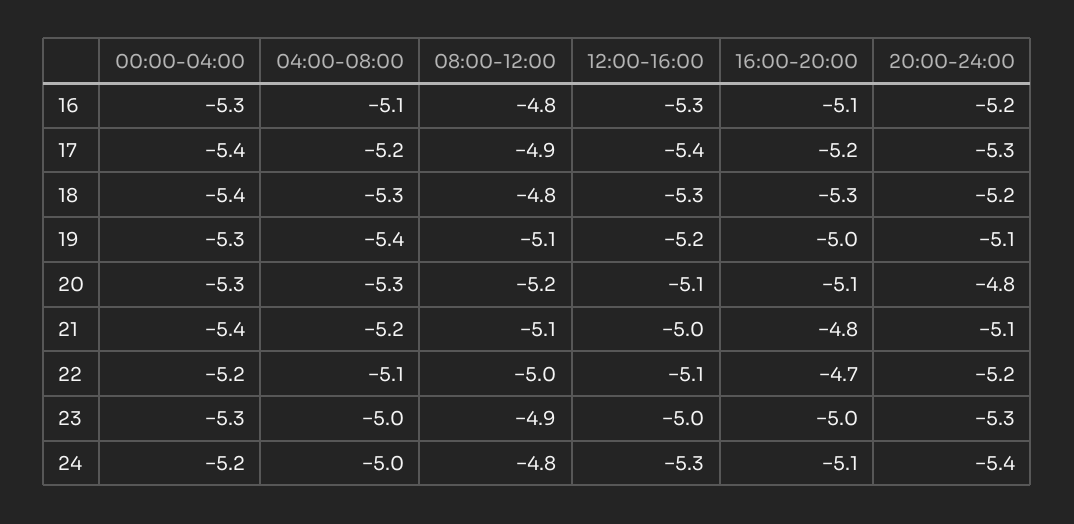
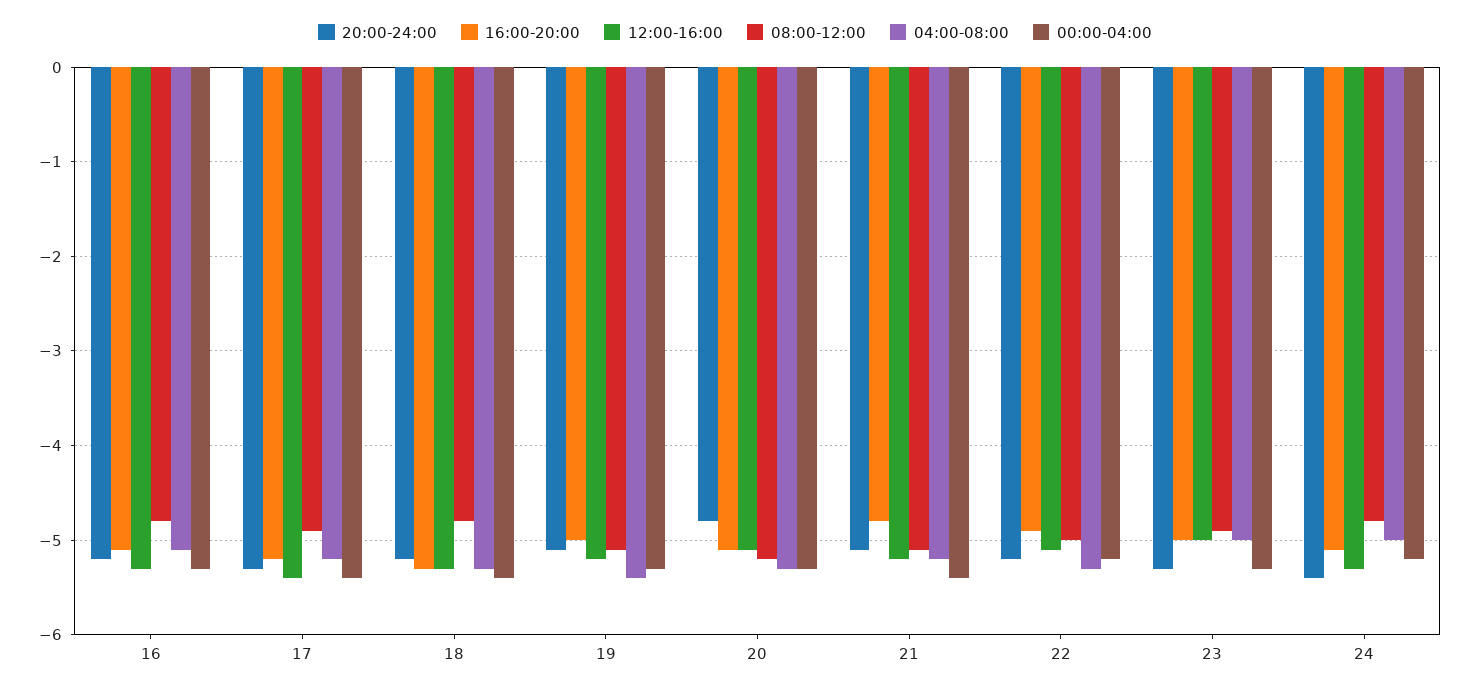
  {
    "00:00-04:00": {
      "16": -5.3,
      "17": -5.4,
      "18": -5.4,
      "19": -5.3,
      "20": -5.3,
      "21": -5.4,
      "22": -5.2,
      "23": -5.3,
      "24": -5.2
    },
    "04:00-08:00": {
      "16": -5.1,
      "17": -5.2,
      "18": -5.3,
      "19": -5.4,
      "20": -5.3,
      "21": -5.2,
-     "22": -5.1,
+     "22": -5.3,
      "23": -5,
      "24": -5
    },
    "08:00-12:00": {
      "16": -4.8,
      "17": -4.9,
      "18": -4.8,
      "19": -5.1,
      "20": -5.2,
      "21": -5.1,
      "22": -5,
      "23": -4.9,
      "24": -4.8
    },
    "12:00-16:00": {
      "16": -5.3,
      "17": -5.4,
      "18": -5.3,
      "19": -5.2,
      "20": -5.1,
-     "21": -5,
+     "21": -5.2,
      "22": -5.1,
      "23": -5,
      "24": -5.3
    },
    "16:00-20:00": {
      "16": -5.1,
      "17": -5.2,
      "18": -5.3,
      "19": -5,
      "20": -5.1,
      "21": -4.8,
-     "22": -4.7,
+     "22": -4.9,
      "23": -5,
      "24": -5.1
    },
    "20:00-24:00": {
      "16": -5.2,
      "17": -5.3,
      "18": -5.2,
      "19": -5.1,
      "20": -4.8,
      "21": -5.1,
      "22": -5.2,
      "23": -5.3,
      "24": -5.4
    }
  }

